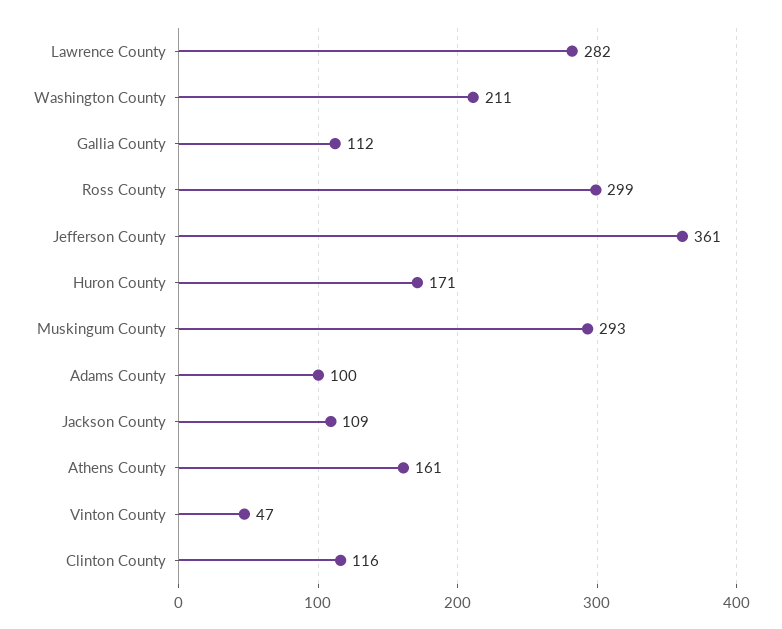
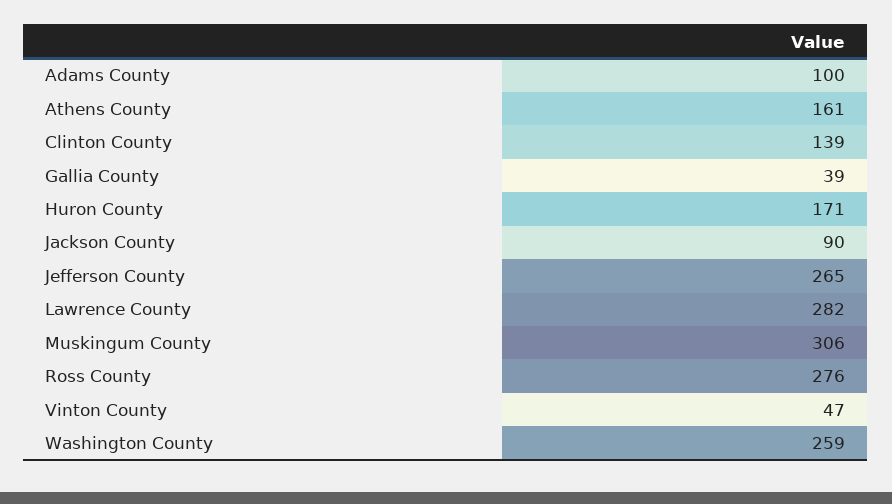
  {
    "Lawrence County": 282,
-   "Washington County": 211,
+   "Washington County": 259,
-   "Gallia County": 112,
+   "Gallia County": 39,
-   "Ross County": 299,
+   "Ross County": 276,
-   "Jefferson County": 361,
+   "Jefferson County": 265,
    "Huron County": 171,
-   "Muskingum County": 293,
+   "Muskingum County": 306,
    "Adams County": 100,
-   "Jackson County": 109,
+   "Jackson County": 90,
    "Athens County": 161,
    "Vinton County": 47,
-   "Clinton County": 116
+   "Clinton County": 139
  }

